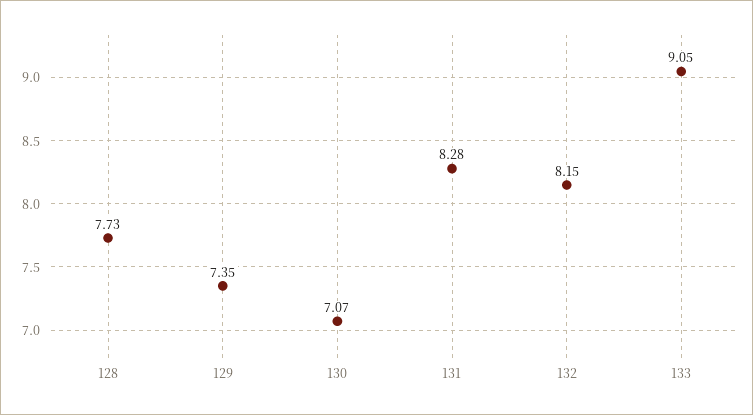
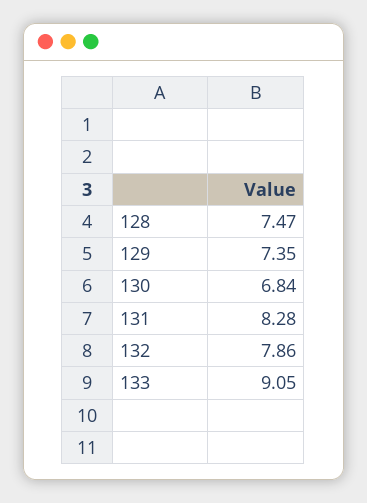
  {
-   "128": 7.73,
+   "128": 7.47,
    "129": 7.35,
-   "130": 7.07,
+   "130": 6.84,
    "131": 8.28,
-   "132": 8.15,
+   "132": 7.86,
    "133": 9.05
  }

